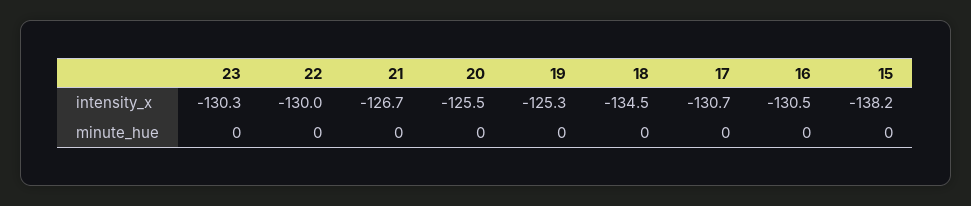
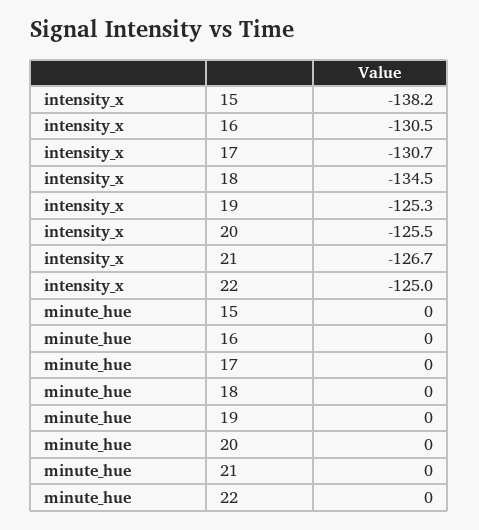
  {
-   "23": {
-     "intensity_x": -130.3,
-     "minute_hue": 0
-   },
    "22": {
-     "intensity_x": -130,
+     "intensity_x": -125,
      "minute_hue": 0
    },
    "21": {
      "intensity_x": -126.7,
      "minute_hue": 0
    },
    "20": {
      "intensity_x": -125.5,
      "minute_hue": 0
    },
    "19": {
      "intensity_x": -125.3,
      "minute_hue": 0
    },
    "18": {
      "intensity_x": -134.5,
      "minute_hue": 0
    },
    "17": {
      "intensity_x": -130.7,
      "minute_hue": 0
    },
    "16": {
      "intensity_x": -130.5,
      "minute_hue": 0
    },
    "15": {
      "intensity_x": -138.2,
      "minute_hue": 0
    }
  }

